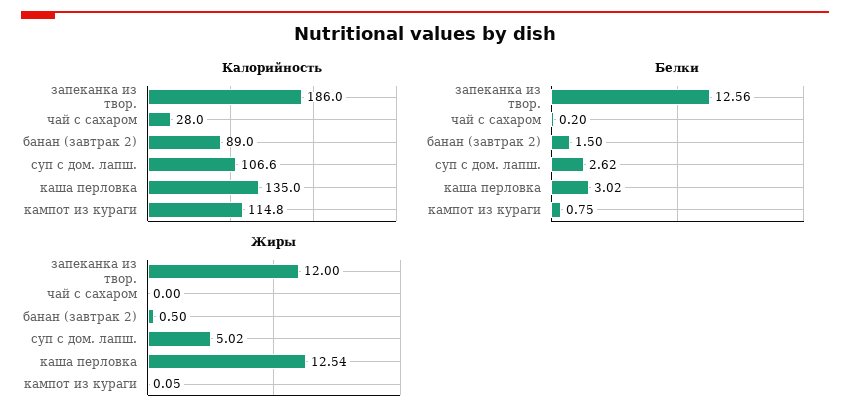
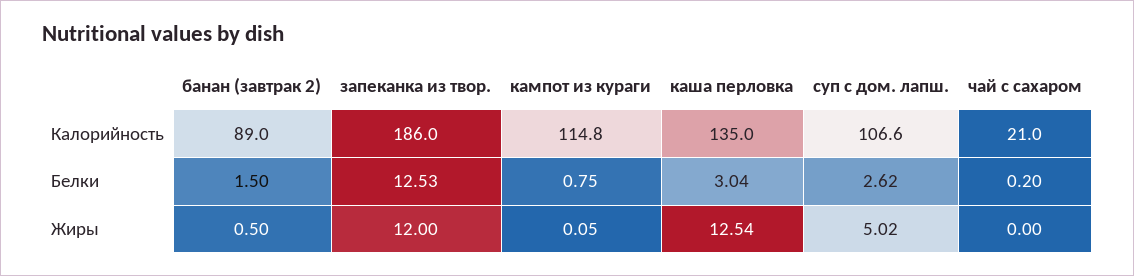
  {
    "Калорийность": {
      "запеканка из твор.": 186,
-     "чай с сахаром": 28,
+     "чай с сахаром": 21,
      "банан (завтрак 2)": 89,
      "суп с дом. лапш.": 106.6,
      "каша перловка": 135,
      "кампот из кураги": 114.8
    },
    "Белки": {
-     "запеканка из твор.": 12.56,
+     "запеканка из твор.": 12.53,
      "чай с сахаром": 0.2,
      "банан (завтрак 2)": 1.5,
      "суп с дом. лапш.": 2.62,
-     "каша перловка": 3.02,
+     "каша перловка": 3.04,
      "кампот из кураги": 0.75
    },
    "Жиры": {
      "запеканка из твор.": 12,
      "чай с сахаром": 0,
      "банан (завтрак 2)": 0.5,
      "суп с дом. лапш.": 5.02,
      "каша перловка": 12.54,
      "кампот из кураги": 0.05
    }
  }

